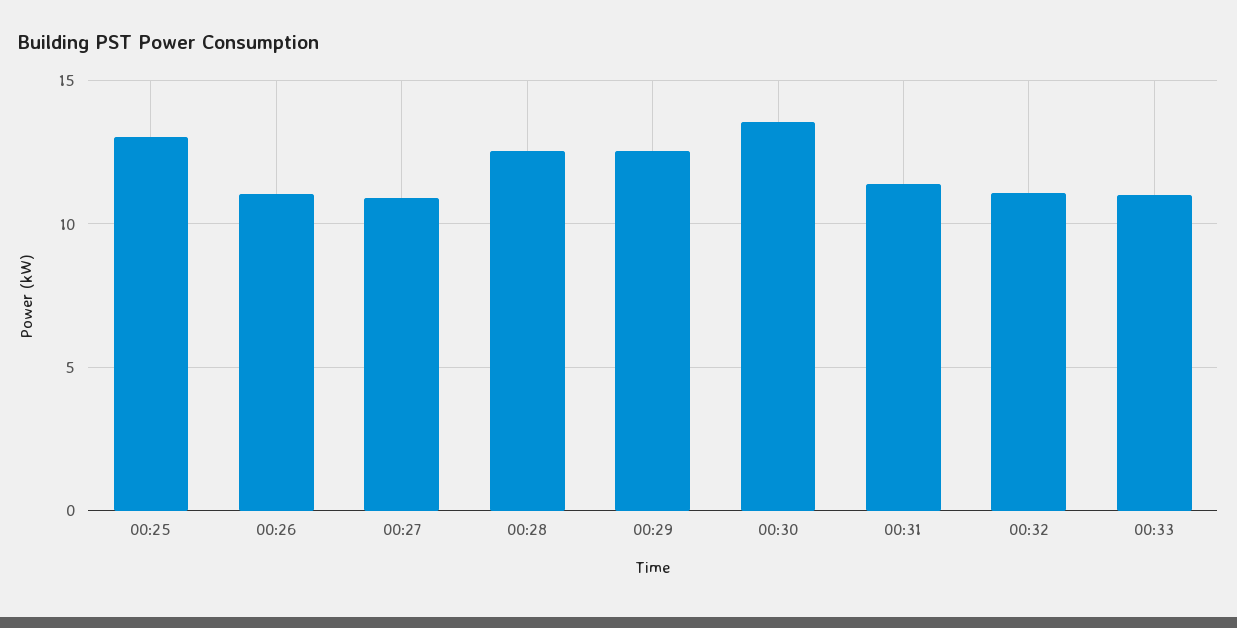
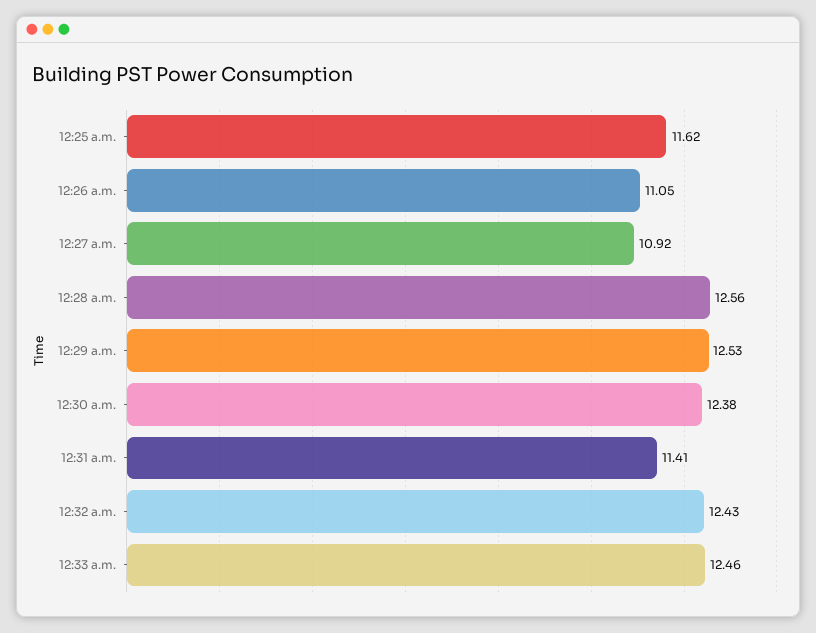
  {
-   "00:25": 13,
+   "00:25": 11.62,
    "00:26": 11.05,
    "00:27": 10.92,
    "00:28": 12.56,
    "00:29": 12.53,
-   "00:30": 13.5,
+   "00:30": 12.38,
    "00:31": 11.41,
-   "00:32": 11,
+   "00:32": 12.43,
-   "00:33": 11
+   "00:33": 12.46
  }

